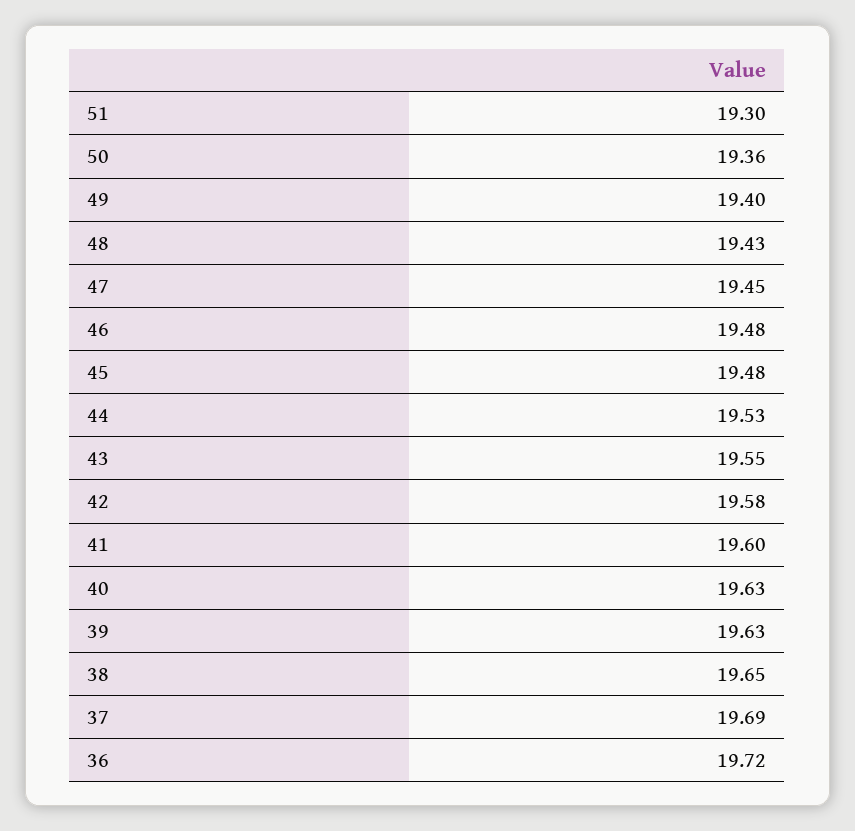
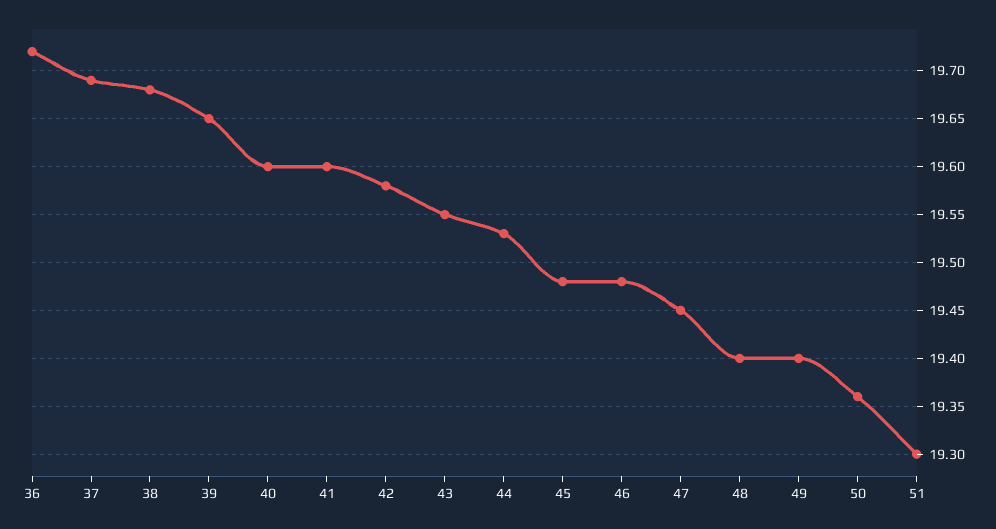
  {
    "51": 19.3,
    "50": 19.36,
    "49": 19.4,
-   "48": 19.43,
+   "48": 19.4,
    "47": 19.45,
    "46": 19.48,
    "45": 19.48,
    "44": 19.53,
    "43": 19.55,
    "42": 19.58,
    "41": 19.6,
-   "40": 19.63,
+   "40": 19.6,
-   "39": 19.63,
+   "39": 19.65,
-   "38": 19.65,
+   "38": 19.68,
    "37": 19.69,
    "36": 19.72
  }

